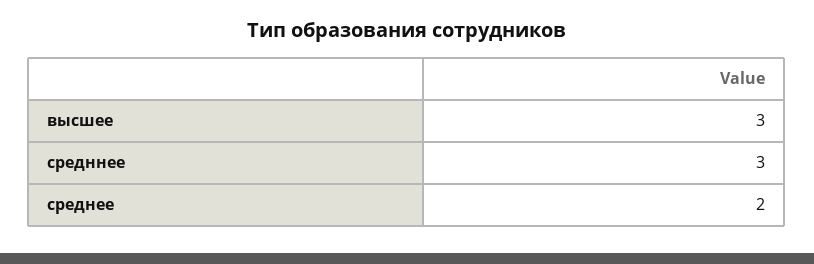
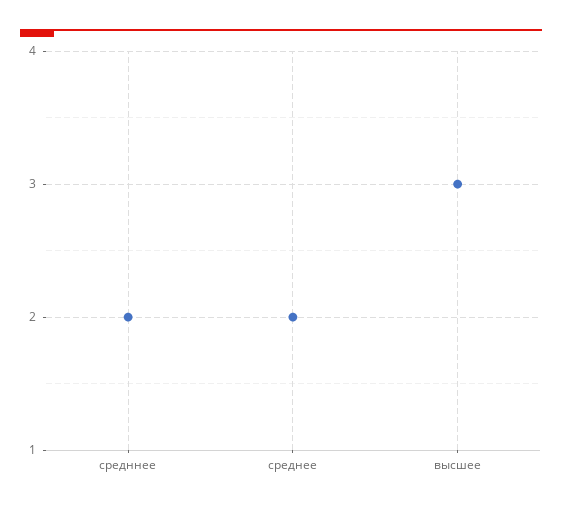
  {
    "высшее": 3,
-   "средннее": 3,
+   "средннее": 2,
    "среднее": 2
  }

